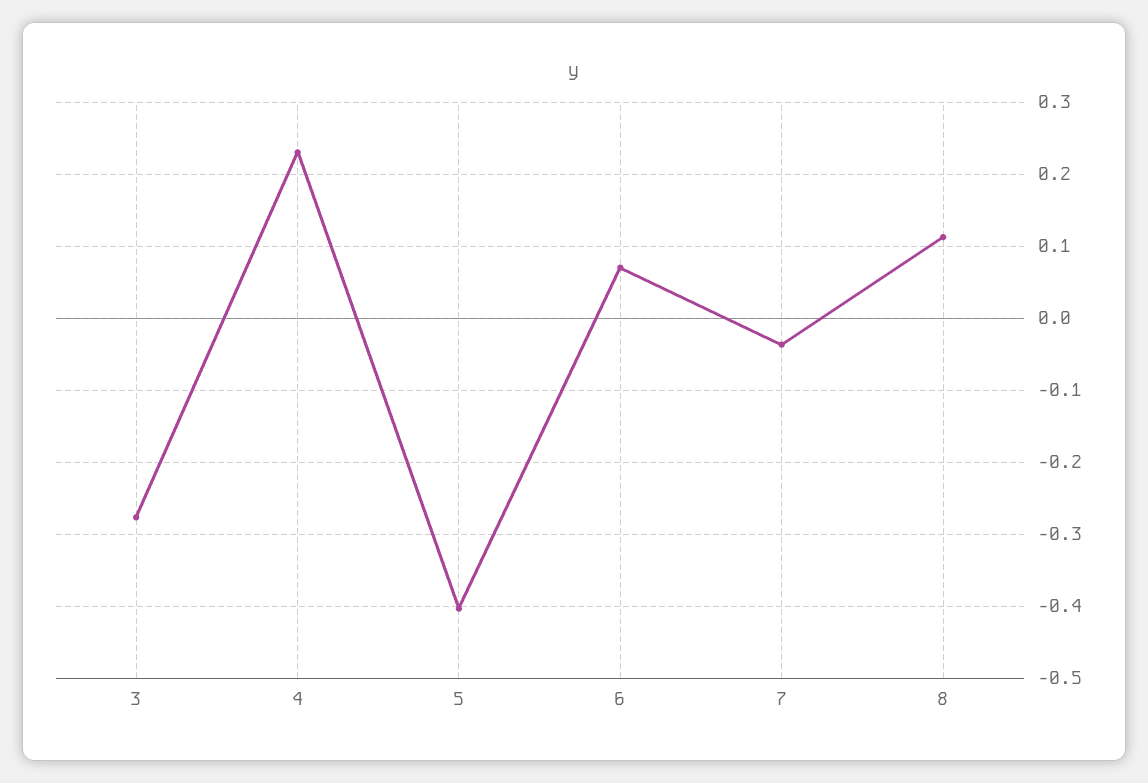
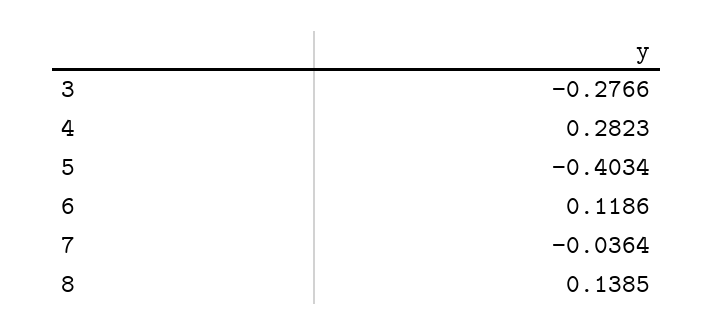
  {
    "3": -0.2766,
-   "4": 0.23,
+   "4": 0.2823,
    "5": -0.4034,
-   "6": 0.07,
+   "6": 0.1186,
    "7": -0.0364,
-   "8": 0.11
+   "8": 0.1385
  }

